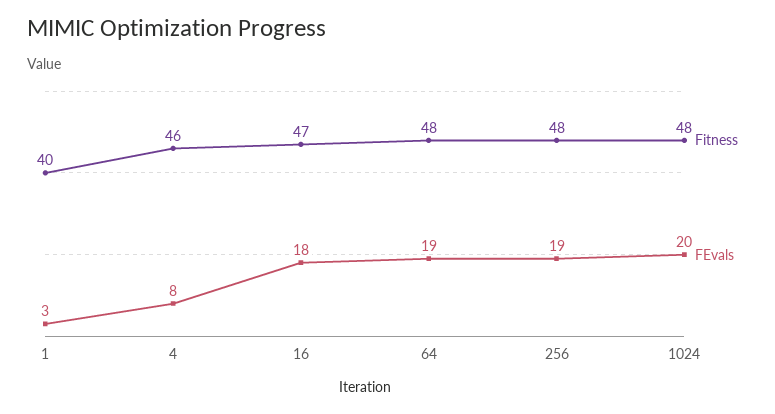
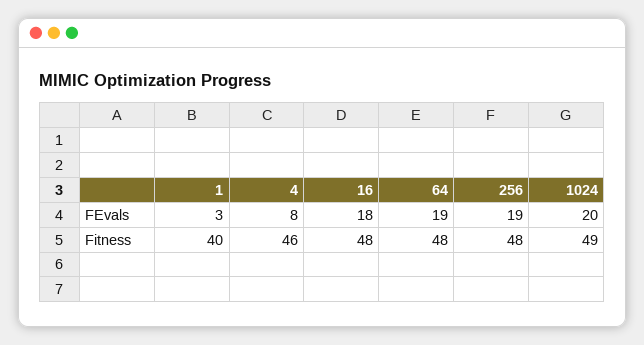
  {
    "Fitness": {
      "1": 40,
      "4": 46,
-     "16": 47,
+     "16": 48,
      "64": 48,
      "256": 48,
-     "1024": 48
+     "1024": 49
    },
    "FEvals": {
      "1": 3,
      "4": 8,
      "16": 18,
      "64": 19,
      "256": 19,
      "1024": 20
    }
  }

